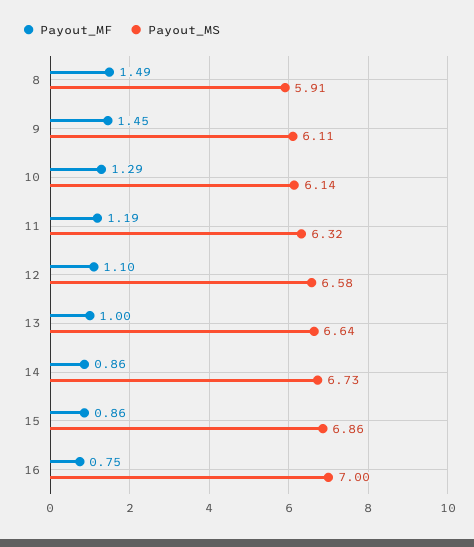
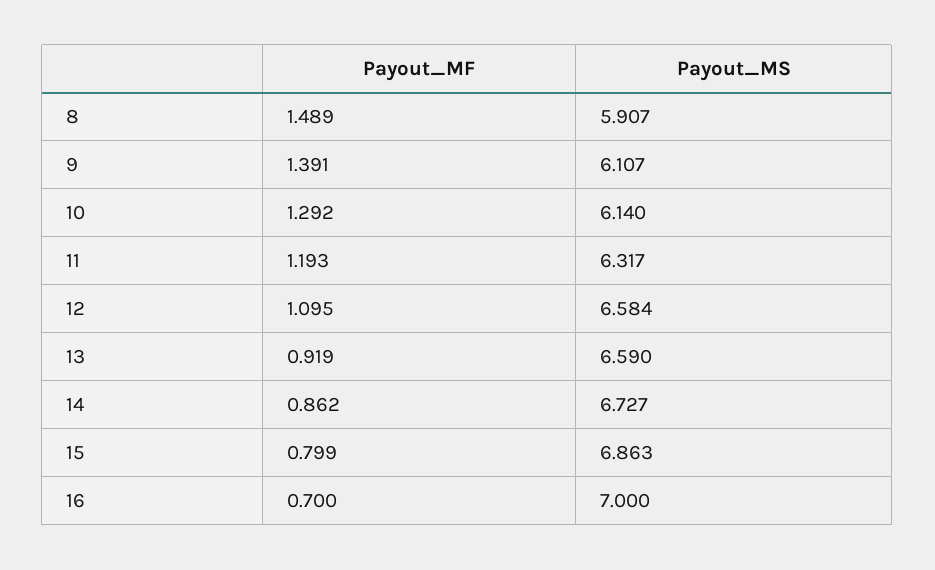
  {
    "Payout_MF": {
      "8": 1.489,
-     "9": 1.45,
+     "9": 1.391,
      "10": 1.292,
      "11": 1.193,
      "12": 1.095,
-     "13": 1,
+     "13": 0.919,
      "14": 0.862,
-     "15": 0.86,
+     "15": 0.799,
-     "16": 0.75
+     "16": 0.7
    },
    "Payout_MS": {
      "8": 5.907,
      "9": 6.107,
      "10": 6.14,
      "11": 6.317,
      "12": 6.584,
-     "13": 6.64,
+     "13": 6.59,
      "14": 6.727,
      "15": 6.863,
      "16": 7
    }
  }

